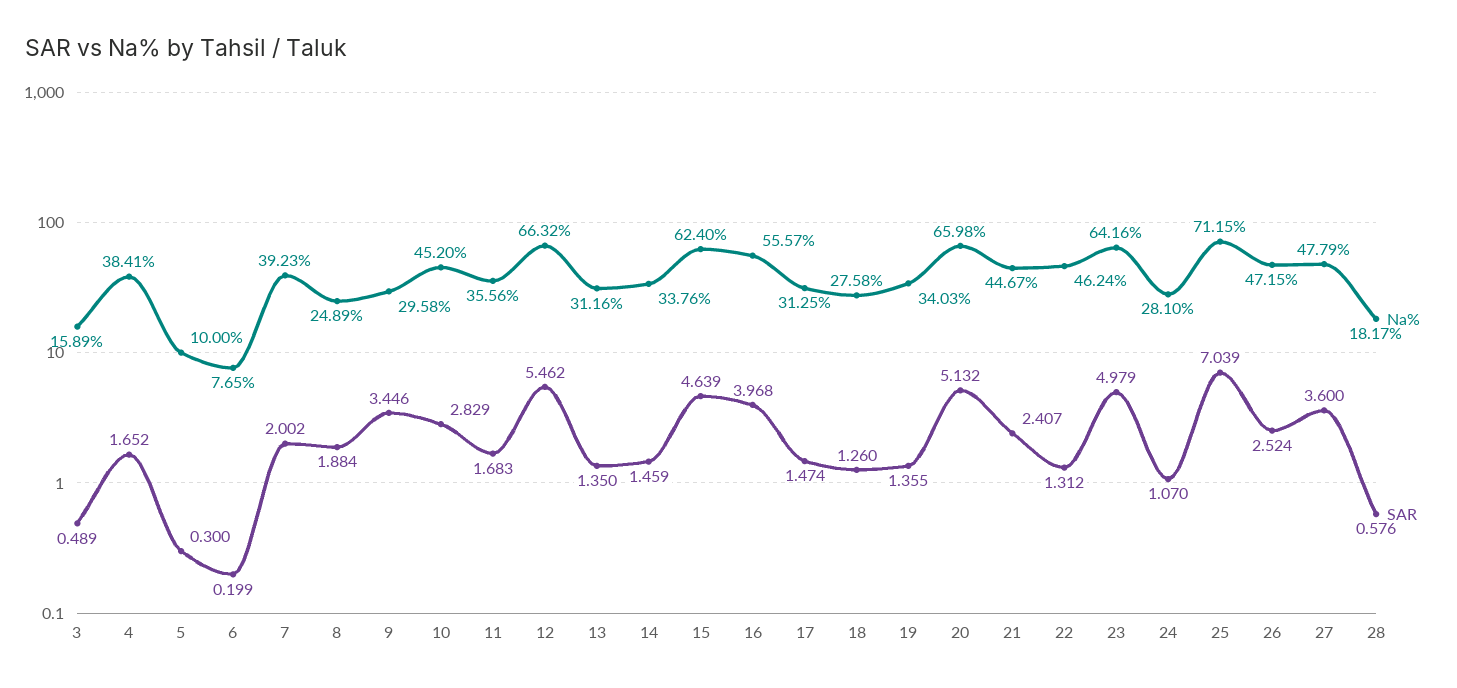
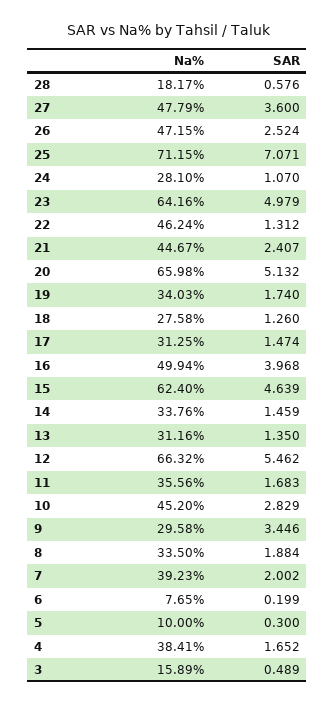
  {
    "Na%": {
      "3": 15.89,
      "4": 38.41,
      "5": 10,
      "6": 7.65,
      "7": 39.23,
-     "8": 24.89,
+     "8": 33.5,
      "9": 29.58,
      "10": 45.2,
      "11": 35.56,
      "12": 66.32,
      "13": 31.16,
      "14": 33.76,
      "15": 62.4,
-     "16": 55.57,
+     "16": 49.94,
      "17": 31.25,
      "18": 27.58,
      "19": 34.03,
      "20": 65.98,
      "21": 44.67,
      "22": 46.24,
      "23": 64.16,
      "24": 28.1,
      "25": 71.15,
      "26": 47.15,
      "27": 47.79,
      "28": 18.17
    },
    "SAR": {
      "3": 0.489,
      "4": 1.652,
      "5": 0.3,
      "6": 0.199,
      "7": 2.002,
      "8": 1.884,
      "9": 3.446,
      "10": 2.829,
      "11": 1.683,
      "12": 5.462,
      "13": 1.35,
      "14": 1.459,
      "15": 4.639,
      "16": 3.968,
      "17": 1.474,
      "18": 1.26,
-     "19": 1.355,
+     "19": 1.74,
      "20": 5.132,
      "21": 2.407,
      "22": 1.312,
      "23": 4.979,
      "24": 1.07,
-     "25": 7.039,
+     "25": 7.071,
      "26": 2.524,
      "27": 3.6,
      "28": 0.576
    }
  }

